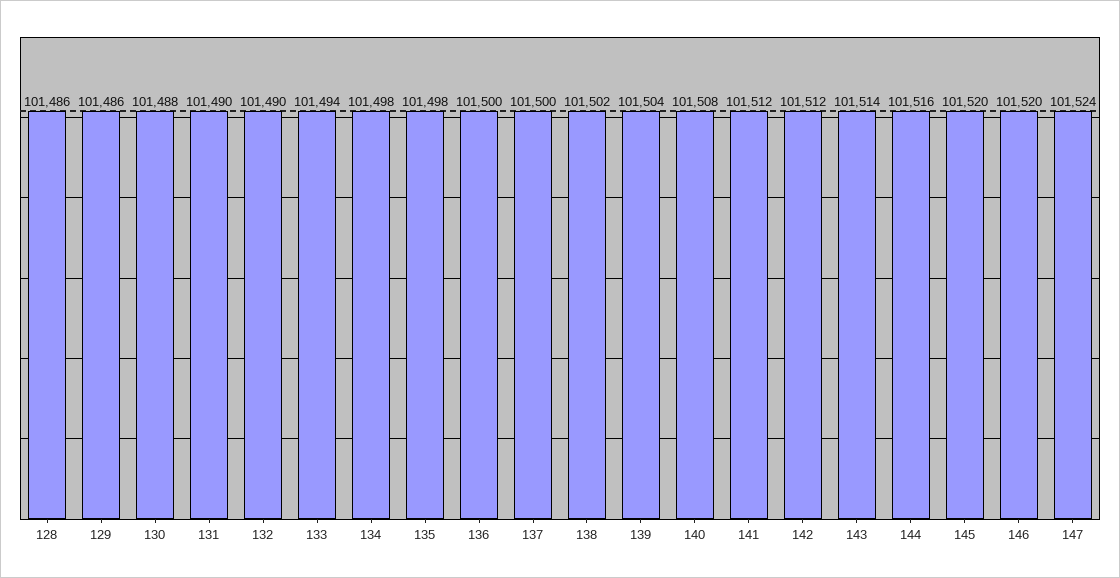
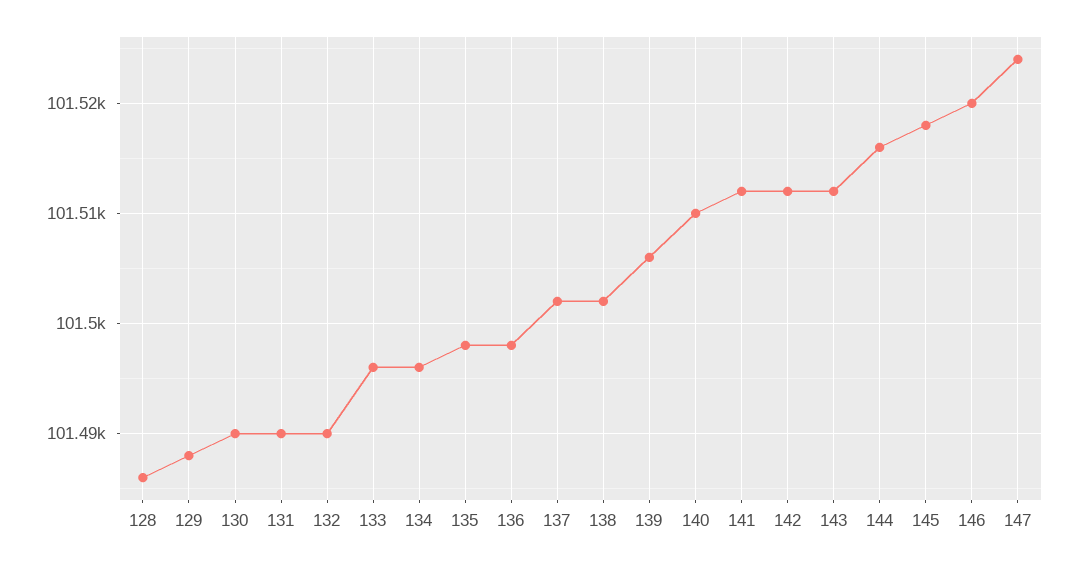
  {
    "128": 101486,
-   "129": 101486,
+   "129": 101488,
-   "130": 101488,
+   "130": 101490,
    "131": 101490,
    "132": 101490,
-   "133": 101494,
+   "133": 101496,
-   "134": 101498,
+   "134": 101496,
    "135": 101498,
-   "136": 101500,
+   "136": 101498,
-   "137": 101500,
+   "137": 101502,
    "138": 101502,
-   "139": 101504,
+   "139": 101506,
-   "140": 101508,
+   "140": 101510,
    "141": 101512,
    "142": 101512,
-   "143": 101514,
+   "143": 101512,
    "144": 101516,
-   "145": 101520,
+   "145": 101518,
    "146": 101520,
    "147": 101524
  }

